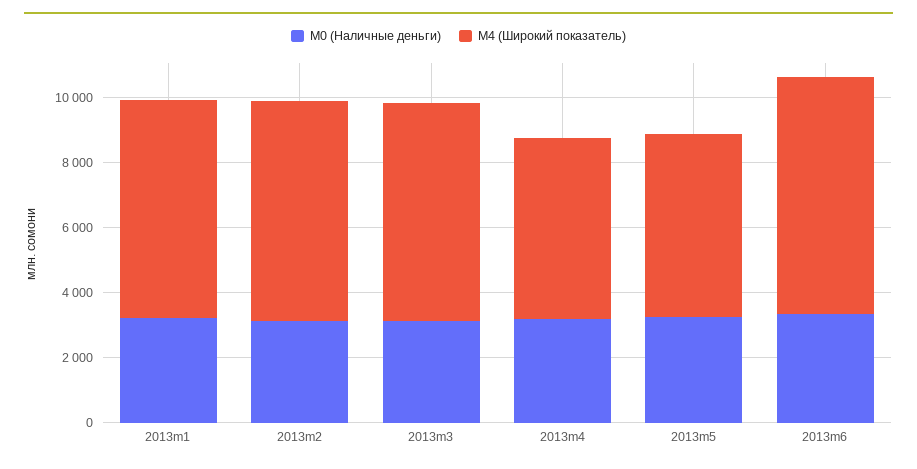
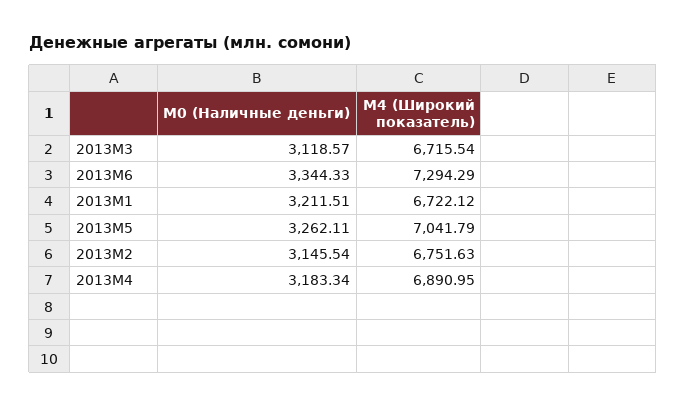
  {
    "М0 (Наличные деньги)": {
      "2013m1": 3211.51,
      "2013m2": 3145.54,
      "2013m3": 3118.57,
      "2013m4": 3183.34,
      "2013m5": 3262.11,
      "2013m6": 3344.33
    },
    "М4 (Широкий показатель)": {
      "2013m1": 6722.12,
      "2013m2": 6751.63,
      "2013m3": 6715.54,
-     "2013m4": 5500,
+     "2013m4": 6890.95,
-     "2013m5": 5500,
+     "2013m5": 7041.79,
      "2013m6": 7294.29
    }
  }

